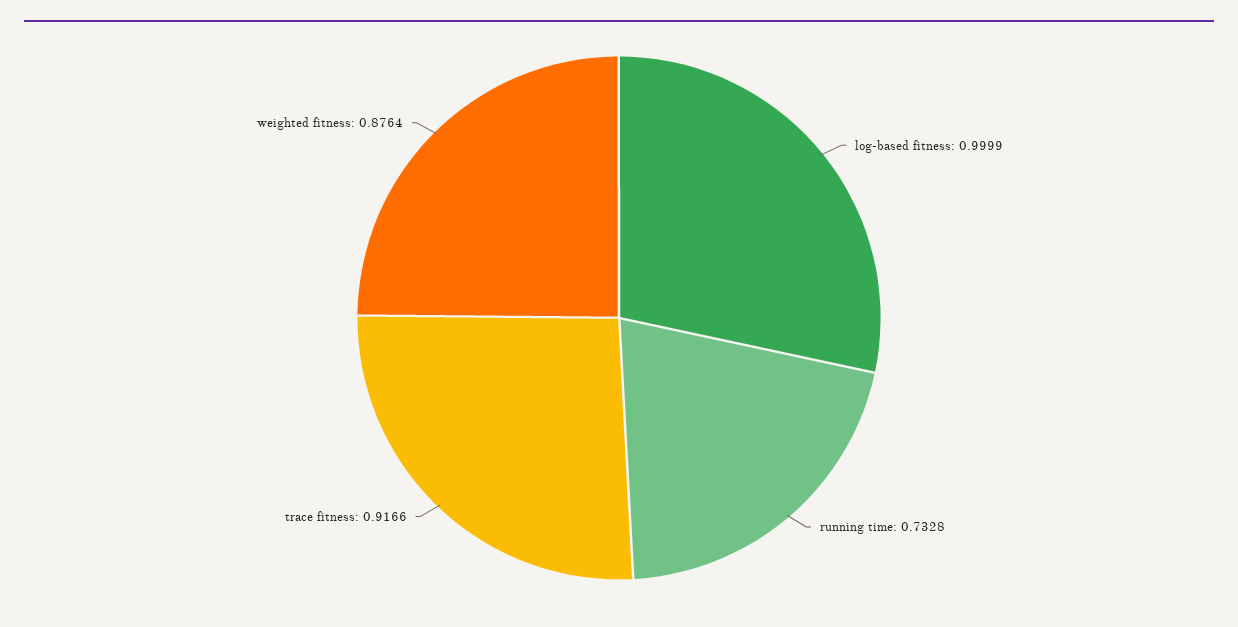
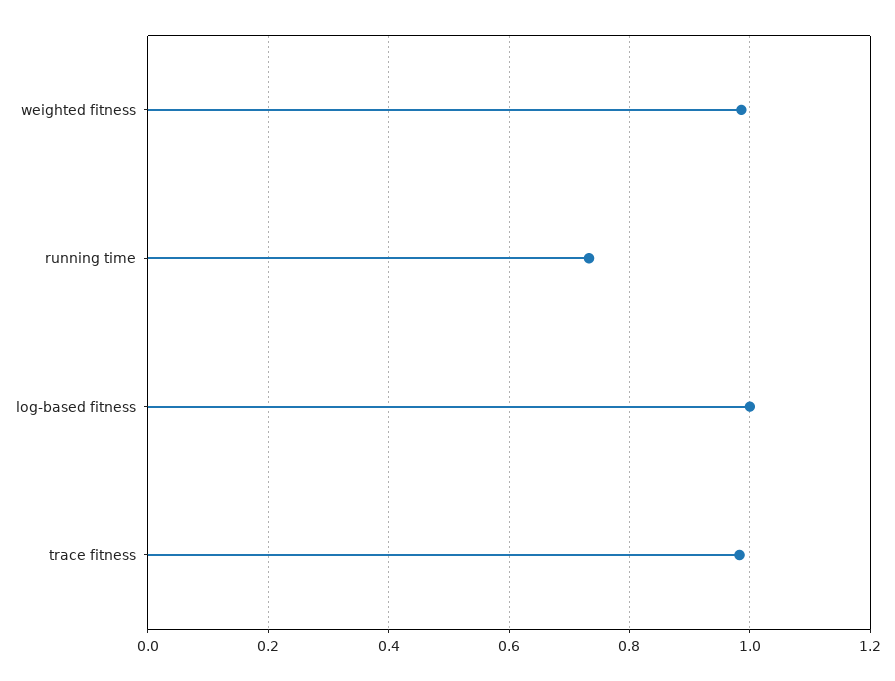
  {
    "log-based fitness": 0.9999,
    "running time": 0.7328,
-   "trace fitness": 0.9166,
+   "trace fitness": 0.98,
-   "weighted fitness": 0.8764
+   "weighted fitness": 0.98
  }

